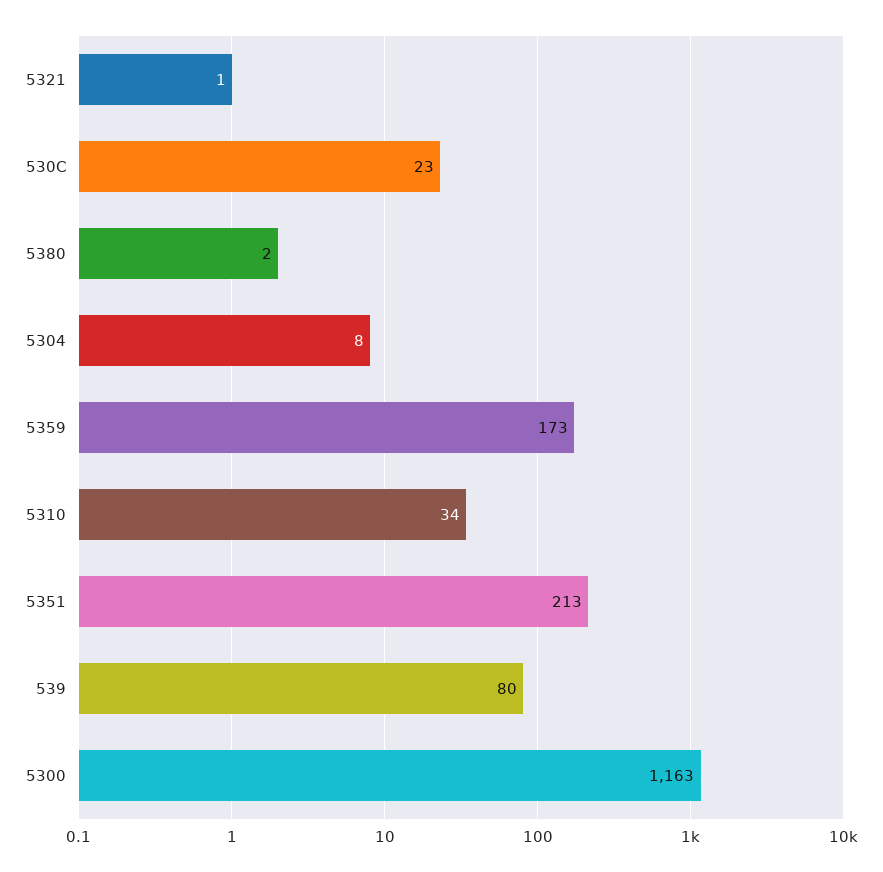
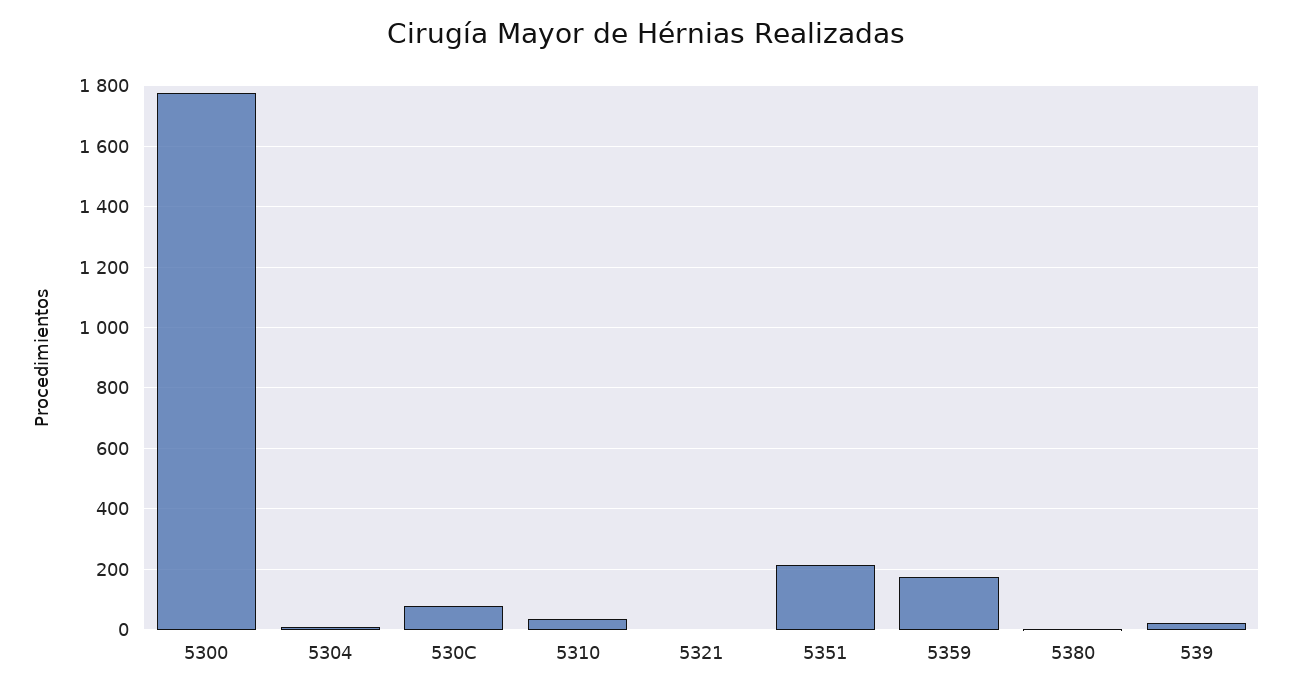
  {
    "5321": 1,
-   "530C": 23,
+   "530C": 80,
    "5380": 2,
    "5304": 8,
    "5359": 173,
    "5310": 34,
    "5351": 213,
-   "539": 80,
+   "539": 20,
-   "5300": 1163
+   "5300": 1780
  }

